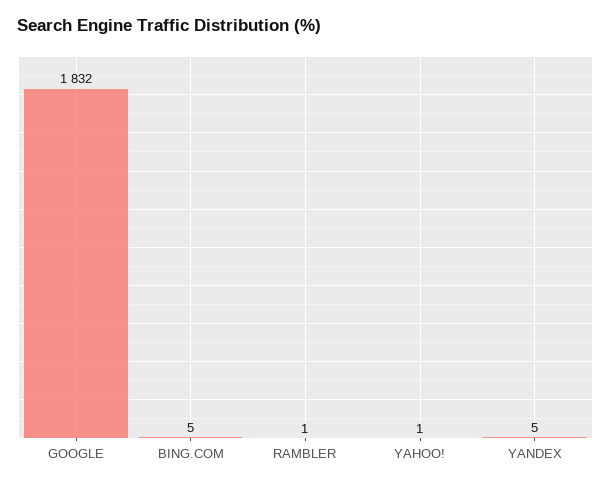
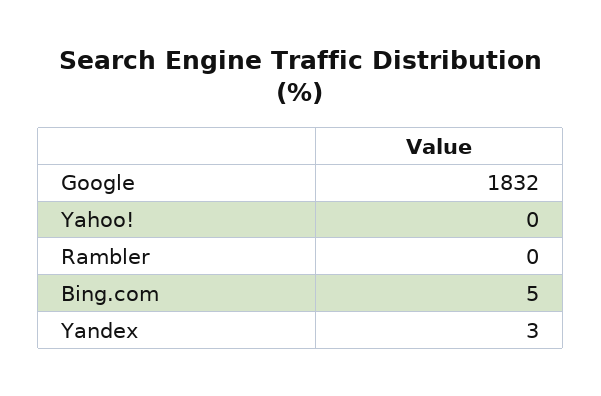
  {
    "GOOGLE": 1832,
    "BING.COM": 5,
-   "RAMBLER": 1,
+   "RAMBLER": 0,
-   "YAHOO!": 1,
+   "YAHOO!": 0,
-   "YANDEX": 5
+   "YANDEX": 3
  }

